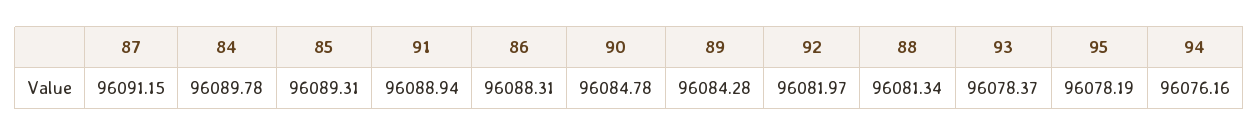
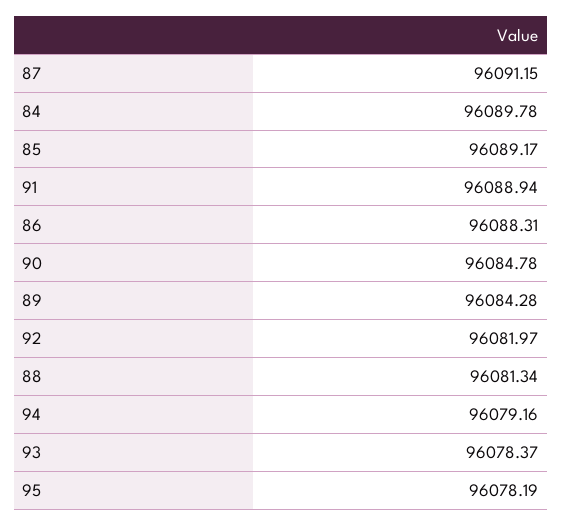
  {
    "87": 96091.15,
    "84": 96089.78,
-   "85": 96089.31,
+   "85": 96089.17,
    "91": 96088.94,
    "86": 96088.31,
    "90": 96084.78,
    "89": 96084.28,
    "92": 96081.97,
    "88": 96081.34,
    "93": 96078.37,
    "95": 96078.19,
-   "94": 96076.16
+   "94": 96079.16
  }

